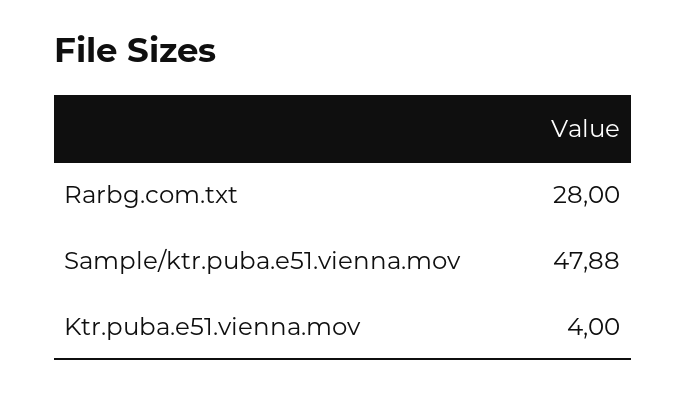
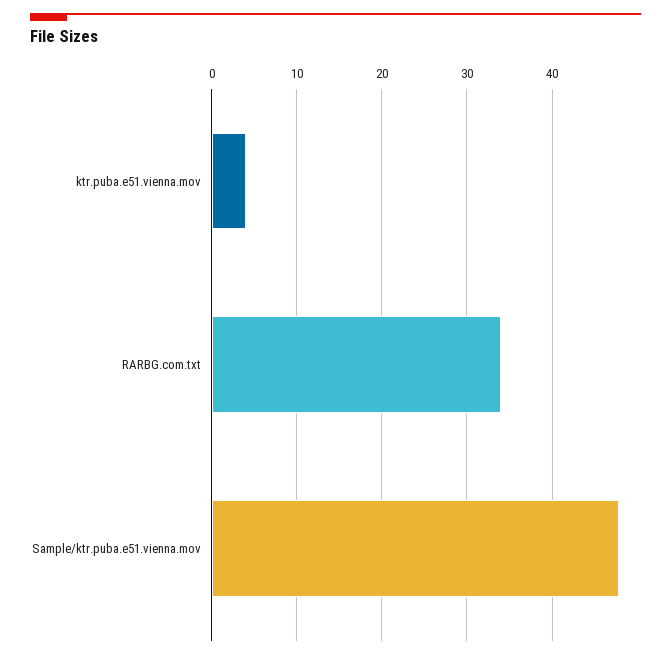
  {
-   "Rarbg.com.txt": 28,
+   "Rarbg.com.txt": 34,
    "Sample/ktr.puba.e51.vienna.mov": 47.88,
    "Ktr.puba.e51.vienna.mov": 4
  }

